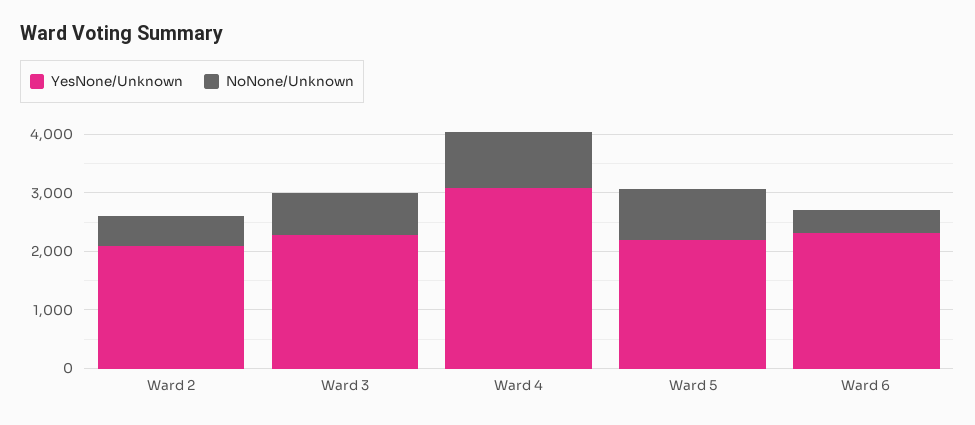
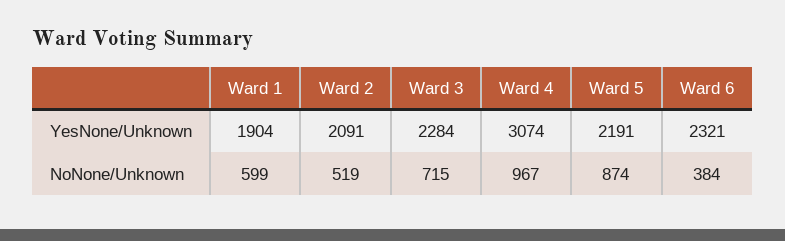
  {
    "YesNone/Unknown": {
      "Ward 2": 2091,
      "Ward 3": 2284,
      "Ward 4": 3074,
      "Ward 5": 2191,
-     "Ward 6": 2321
+     "Ward 6": 2321,
+     "Ward 1": 1904
    },
    "NoNone/Unknown": {
      "Ward 2": 519,
      "Ward 3": 715,
      "Ward 4": 967,
      "Ward 5": 874,
-     "Ward 6": 384
+     "Ward 6": 384,
+     "Ward 1": 599
    }
  }

